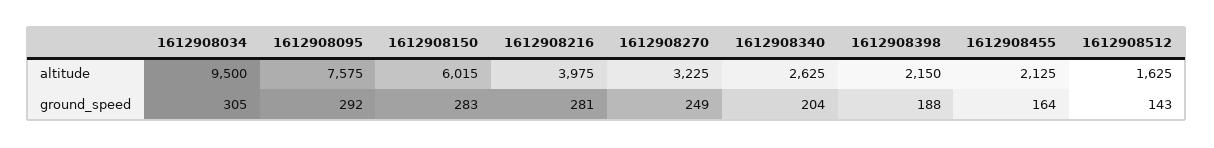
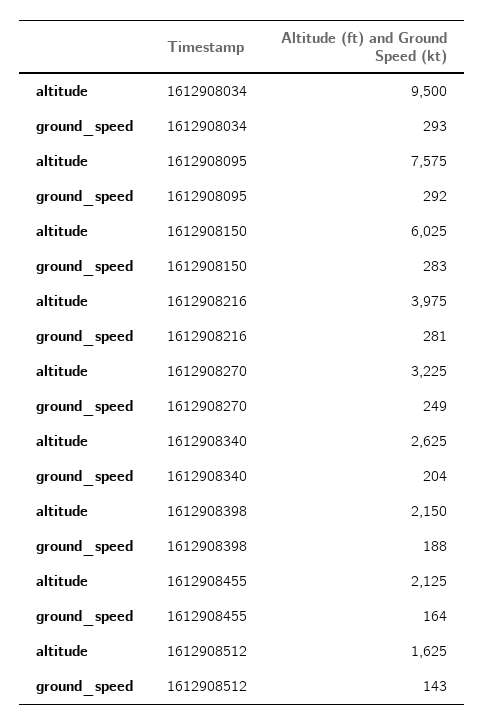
  {
    "1612908034": {
      "altitude": 9500,
-     "ground_speed": 305
+     "ground_speed": 293
    },
    "1612908095": {
      "altitude": 7575,
      "ground_speed": 292
    },
    "1612908150": {
-     "altitude": 6015,
+     "altitude": 6025,
      "ground_speed": 283
    },
    "1612908216": {
      "altitude": 3975,
      "ground_speed": 281
    },
    "1612908270": {
      "altitude": 3225,
      "ground_speed": 249
    },
    "1612908340": {
      "altitude": 2625,
      "ground_speed": 204
    },
    "1612908398": {
      "altitude": 2150,
      "ground_speed": 188
    },
    "1612908455": {
      "altitude": 2125,
      "ground_speed": 164
    },
    "1612908512": {
      "altitude": 1625,
      "ground_speed": 143
    }
  }

